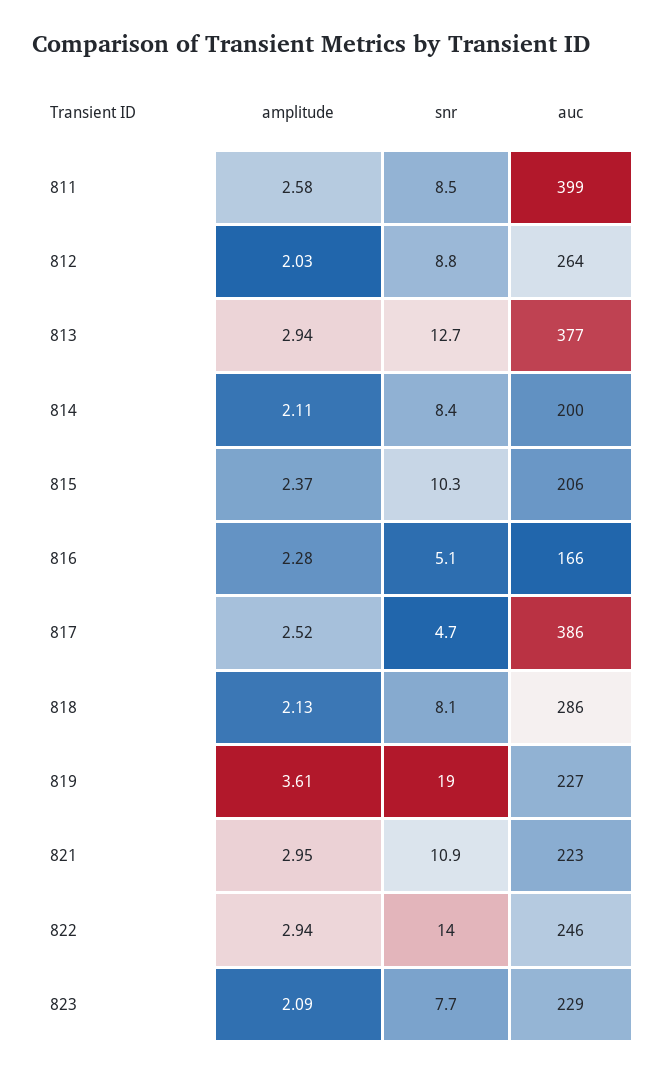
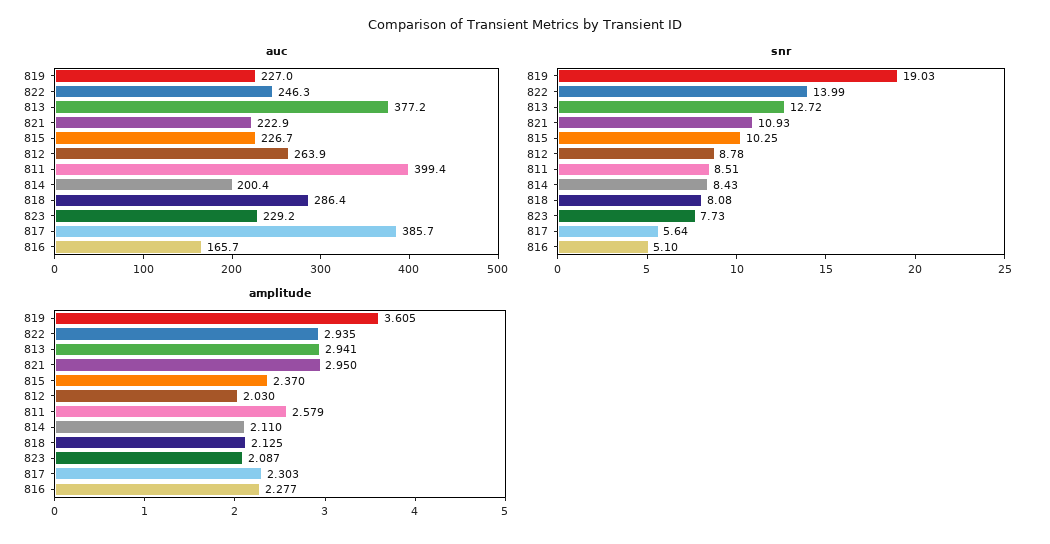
  {
    "amplitude": {
      "811": 2.579,
      "812": 2.03,
      "813": 2.941,
      "814": 2.11,
      "815": 2.37,
      "816": 2.277,
-     "817": 2.52,
+     "817": 2.303,
      "818": 2.125,
      "819": 3.605,
      "821": 2.95,
      "822": 2.935,
      "823": 2.087
    },
    "snr": {
      "811": 8.51,
      "812": 8.78,
      "813": 12.72,
      "814": 8.43,
      "815": 10.25,
      "816": 5.1,
-     "817": 4.7,
+     "817": 5.64,
      "818": 8.08,
      "819": 19.03,
      "821": 10.93,
      "822": 13.99,
      "823": 7.73
    },
    "auc": {
      "811": 399.4,
      "812": 263.9,
      "813": 377.2,
      "814": 200.4,
-     "815": 206,
+     "815": 226.7,
      "816": 165.7,
      "817": 385.7,
      "818": 286.4,
      "819": 227,
      "821": 222.9,
      "822": 246.3,
      "823": 229.2
    }
  }

